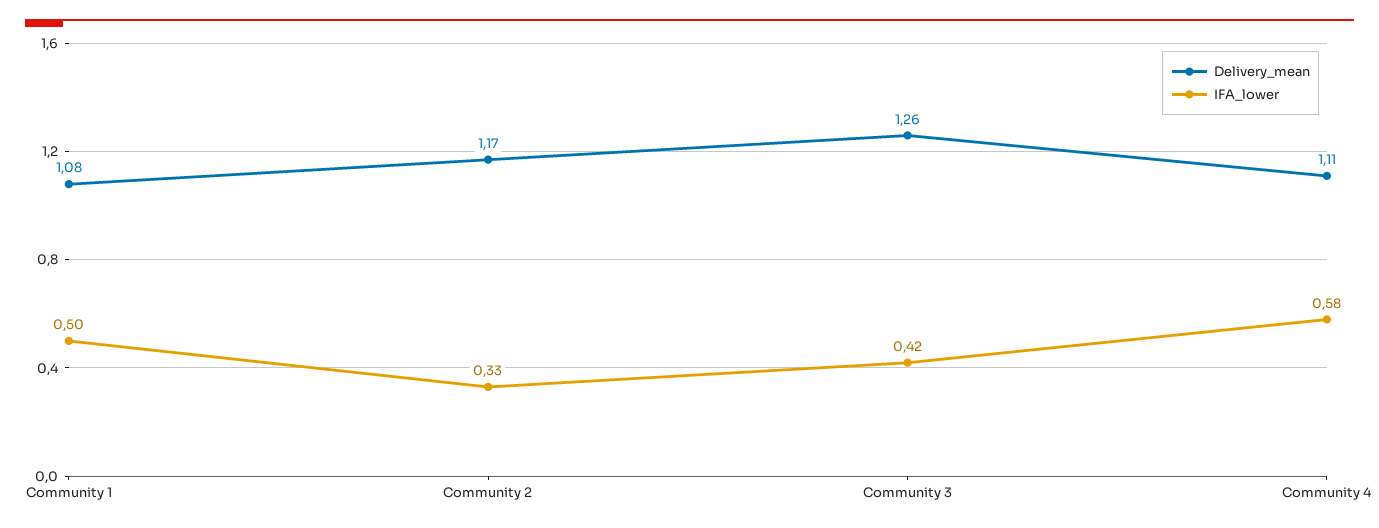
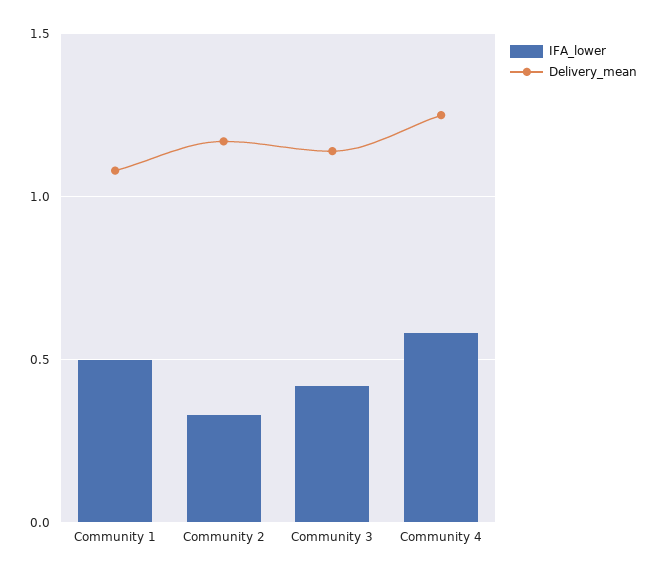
  {
    "Delivery_mean": {
      "Community 1": 1.08,
      "Community 2": 1.17,
-     "Community 3": 1.26,
+     "Community 3": 1.15,
-     "Community 4": 1.11
+     "Community 4": 1.25
    },
    "IFA_lower": {
      "Community 1": 0.5,
      "Community 2": 0.33,
      "Community 3": 0.42,
      "Community 4": 0.58
    }
  }

